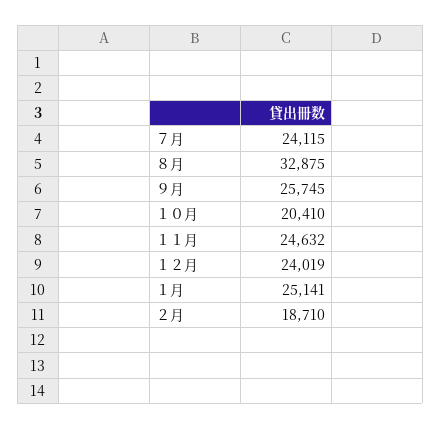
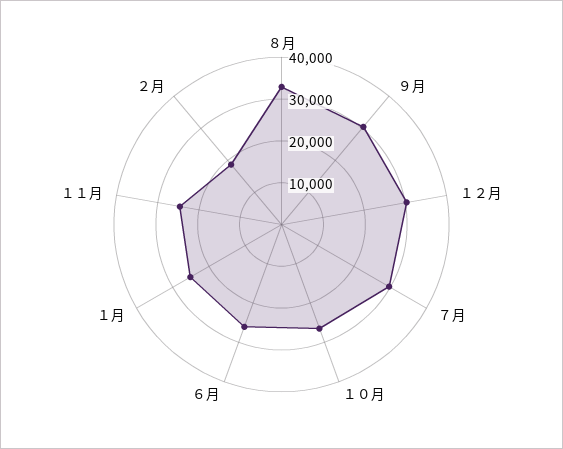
  {
-   "７月": 24115,
+   "７月": 30000,
    "８月": 32875,
-   "９月": 25745,
+   "９月": 30000,
-   "１０月": 20410,
+   "１０月": 26000,
    "１１月": 24632,
-   "１２月": 24019,
+   "１２月": 30000,
    "１月": 25141,
-   "２月": 18710
+   "２月": 18710,
+   "６月": 26000
  }

